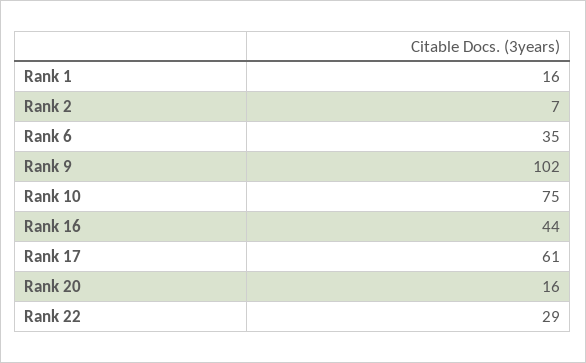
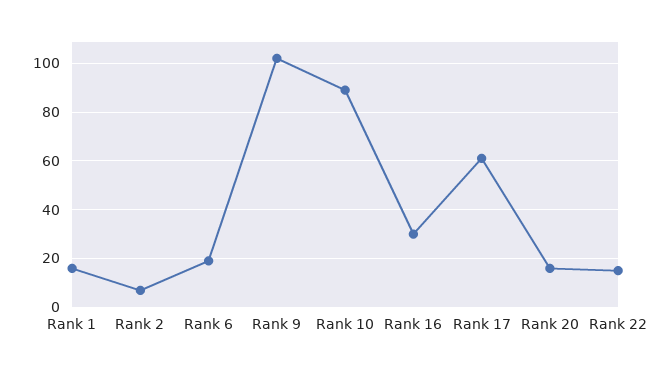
  {
    "Rank 1": 16,
    "Rank 2": 7,
-   "Rank 6": 35,
+   "Rank 6": 20,
    "Rank 9": 102,
-   "Rank 10": 75,
+   "Rank 10": 90,
-   "Rank 16": 44,
+   "Rank 16": 30,
    "Rank 17": 61,
    "Rank 20": 16,
-   "Rank 22": 29
+   "Rank 22": 15
  }

